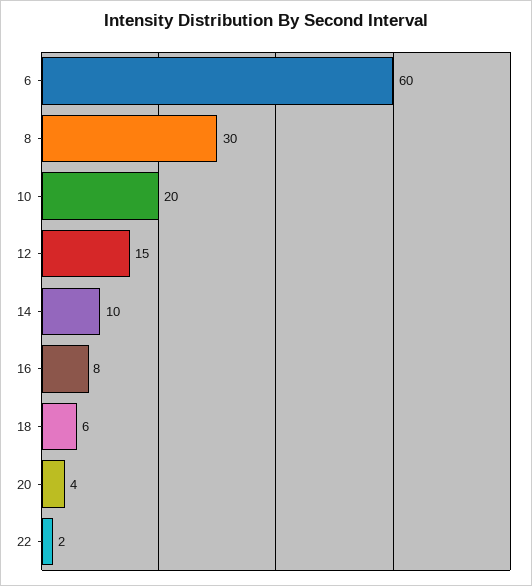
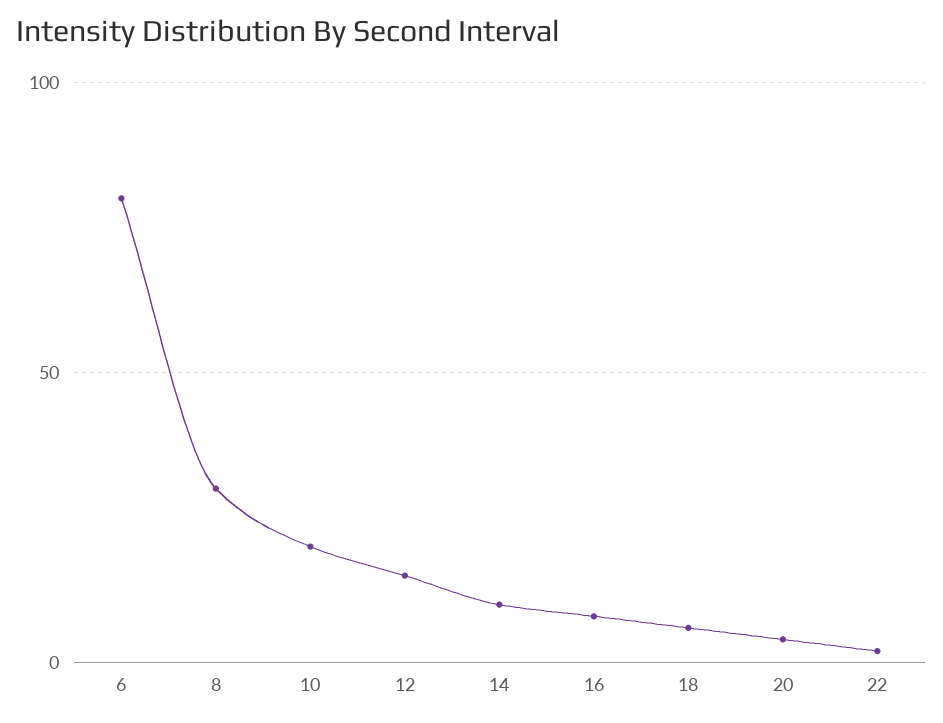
  {
-   "6": 60,
+   "6": 80,
    "8": 30,
    "10": 20,
    "12": 15,
    "14": 10,
    "16": 8,
    "18": 6,
    "20": 4,
    "22": 2
  }

